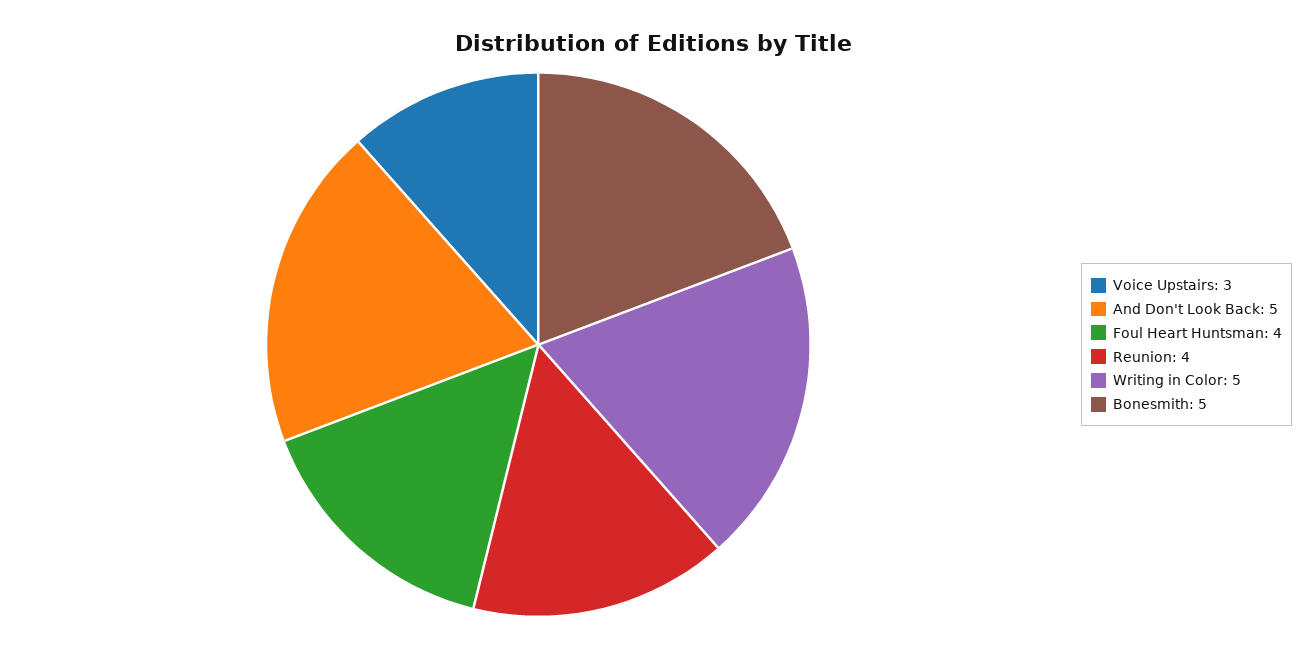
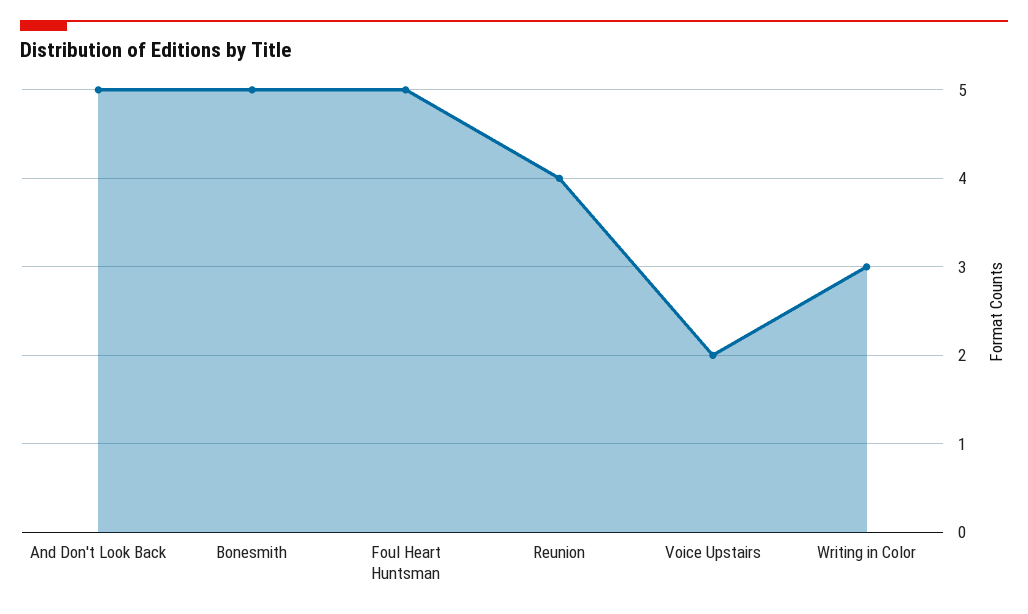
  {
-   "Voice Upstairs": 3,
+   "Voice Upstairs": 2,
    "And Don't Look Back": 5,
-   "Foul Heart Huntsman": 4,
+   "Foul Heart Huntsman": 5,
    "Reunion": 4,
-   "Writing in Color": 5,
+   "Writing in Color": 3,
    "Bonesmith": 5
  }

